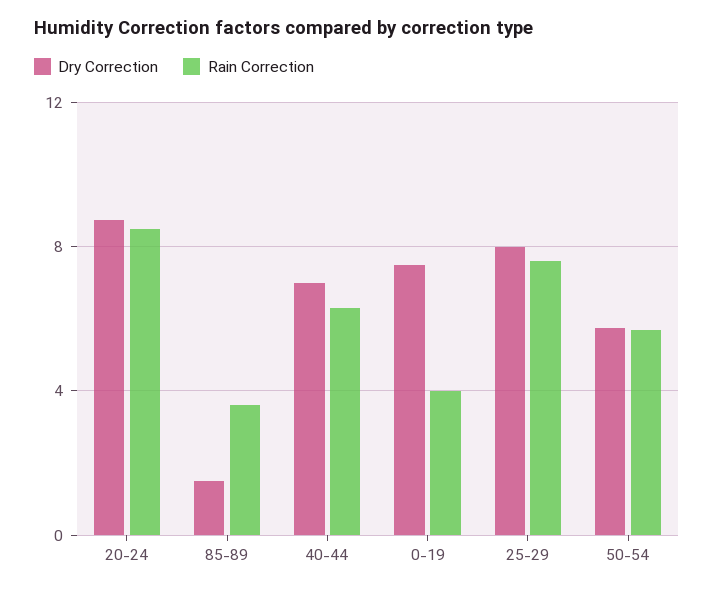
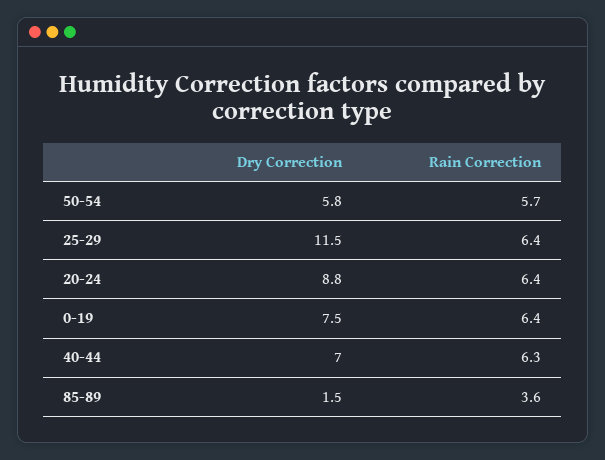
  {
    "Dry Correction": {
      "20-24": 8.8,
      "85-89": 1.5,
      "40-44": 7,
      "0-19": 7.5,
-     "25-29": 8,
+     "25-29": 11.5,
      "50-54": 5.8
    },
    "Rain Correction": {
-     "20-24": 8.5,
+     "20-24": 6.4,
      "85-89": 3.6,
      "40-44": 6.3,
-     "0-19": 4,
+     "0-19": 6.4,
-     "25-29": 7.5,
+     "25-29": 6.4,
      "50-54": 5.7
    }
  }

